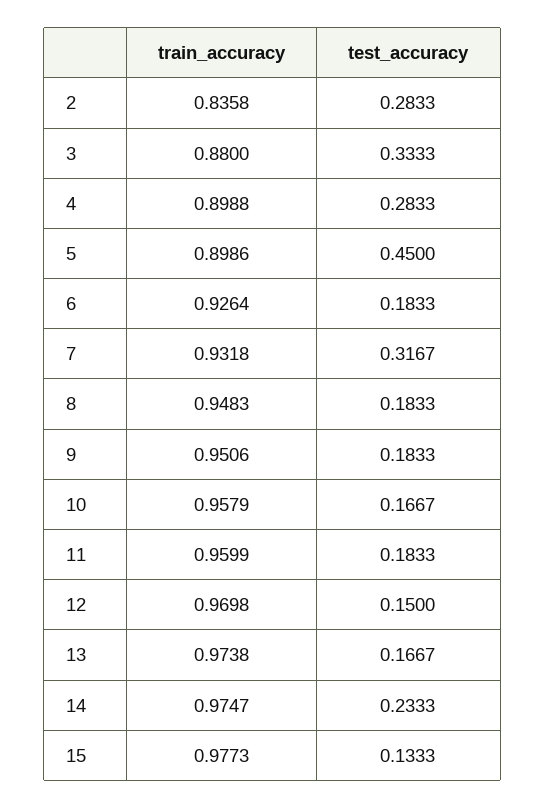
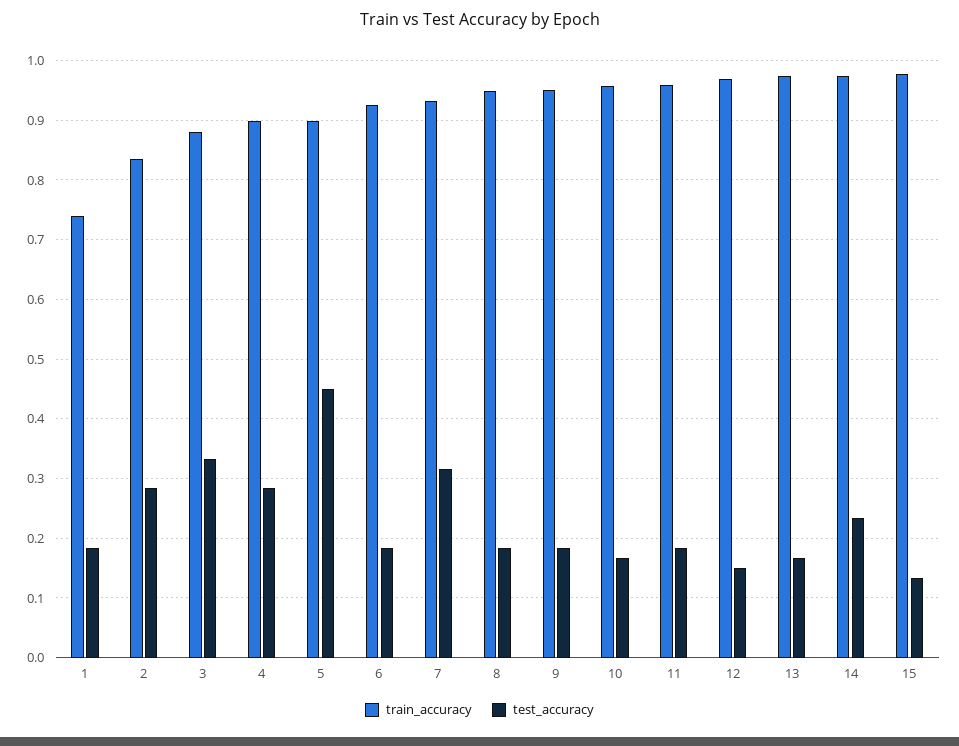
  {
    "train_accuracy": {
      "2": 0.8358,
      "3": 0.88,
      "4": 0.8988,
      "5": 0.8986,
      "6": 0.9264,
      "7": 0.9318,
      "8": 0.9483,
      "9": 0.9506,
      "10": 0.9579,
      "11": 0.9599,
      "12": 0.9698,
      "13": 0.9738,
      "14": 0.9747,
-     "15": 0.9773
+     "15": 0.9773,
+     "1": 0.74
    },
    "test_accuracy": {
      "2": 0.2833,
      "3": 0.3333,
      "4": 0.2833,
      "5": 0.45,
      "6": 0.1833,
      "7": 0.3167,
      "8": 0.1833,
      "9": 0.1833,
      "10": 0.1667,
      "11": 0.1833,
      "12": 0.15,
      "13": 0.1667,
      "14": 0.2333,
-     "15": 0.1333
+     "15": 0.1333,
+     "1": 0.18
    }
  }

